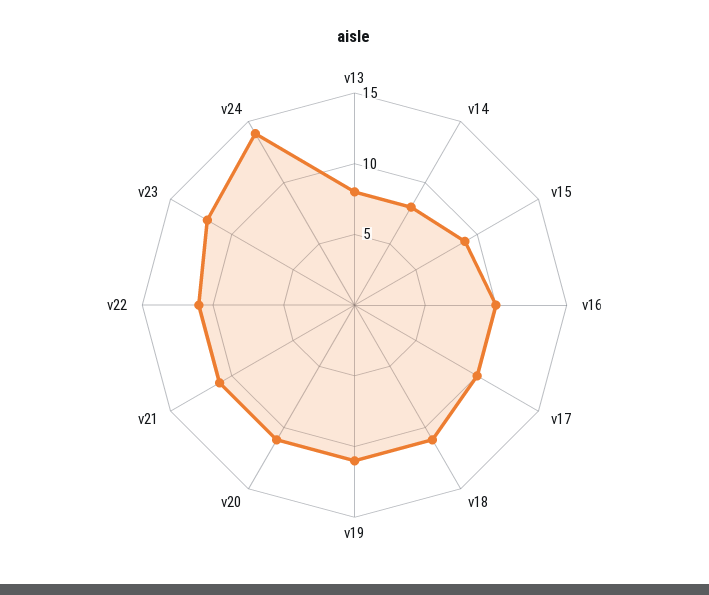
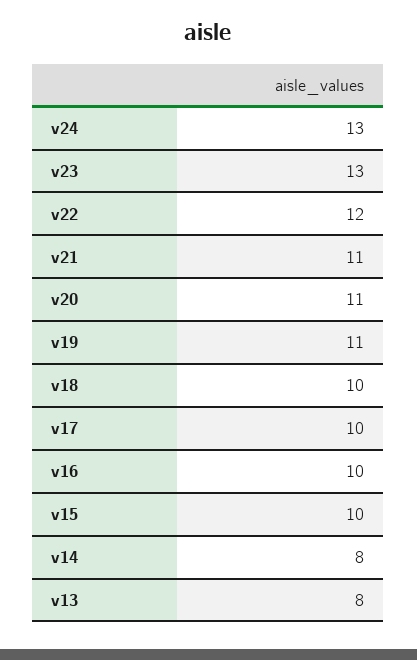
  {
    "v13": 8,
    "v14": 8,
-   "v15": 9,
+   "v15": 10,
    "v16": 10,
    "v17": 10,
-   "v18": 11,
+   "v18": 10,
    "v19": 11,
    "v20": 11,
    "v21": 11,
-   "v22": 11,
+   "v22": 12,
-   "v23": 12,
+   "v23": 13,
-   "v24": 14
+   "v24": 13
  }

